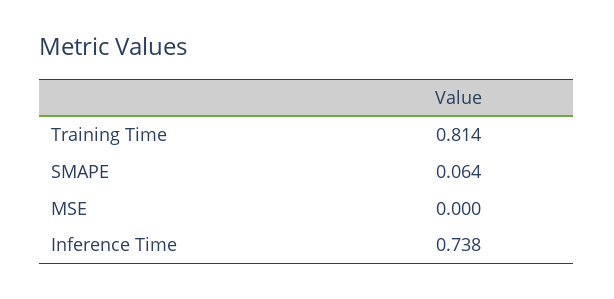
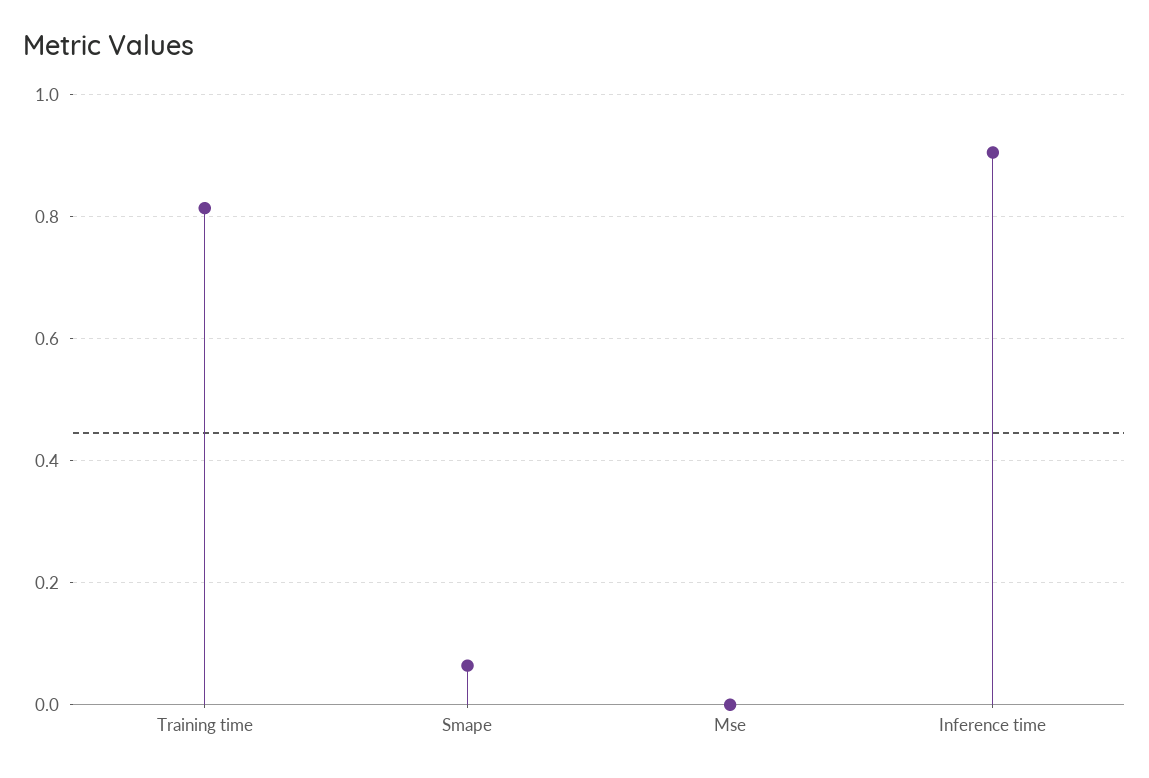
  {
    "Training Time": 0.814,
    "SMAPE": 0.064,
    "MSE": 0,
-   "Inference Time": 0.738
+   "Inference Time": 0.9
  }

